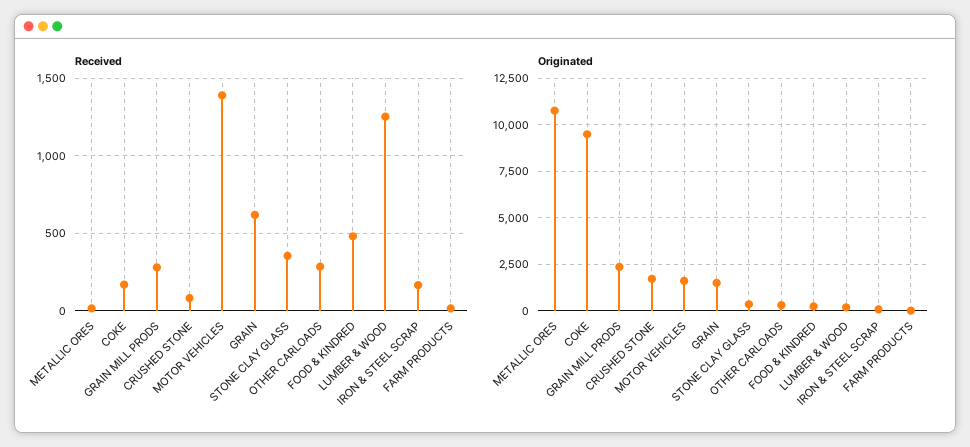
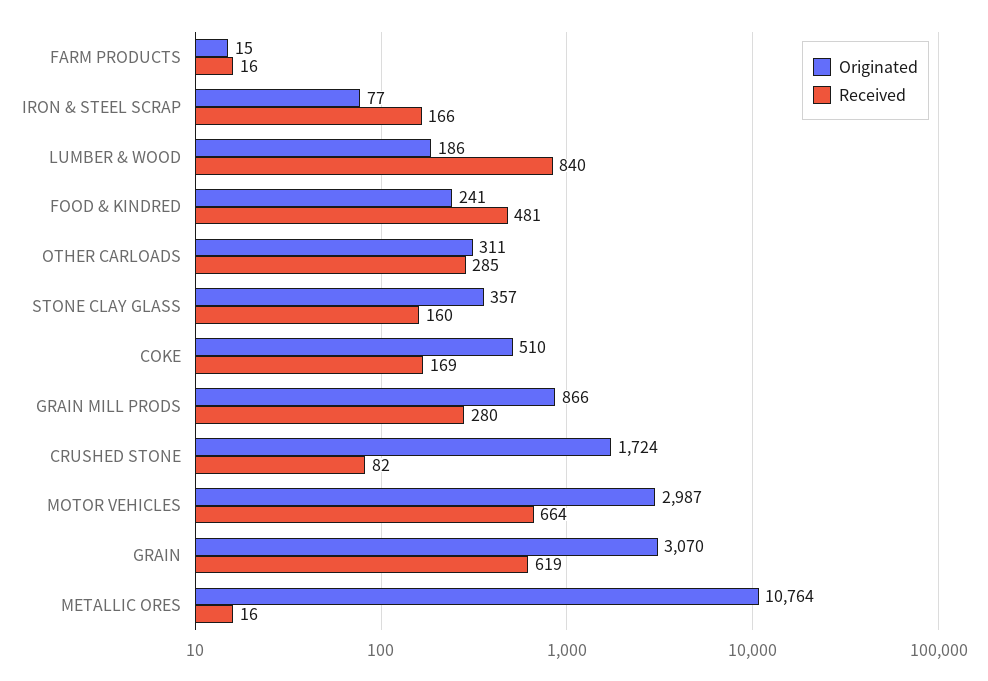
  {
    "Received": {
      "METALLIC ORES": 16,
      "COKE": 169,
      "GRAIN MILL PRODS": 280,
      "CRUSHED STONE": 82,
-     "MOTOR VEHICLES": 1400,
+     "MOTOR VEHICLES": 664,
      "GRAIN": 619,
-     "STONE CLAY GLASS": 350,
+     "STONE CLAY GLASS": 160,
      "OTHER CARLOADS": 285,
      "FOOD & KINDRED": 481,
-     "LUMBER & WOOD": 1250,
+     "LUMBER & WOOD": 840,
      "IRON & STEEL SCRAP": 166,
      "FARM PRODUCTS": 16
    },
    "Originated": {
      "METALLIC ORES": 10764,
-     "COKE": 9500,
+     "COKE": 510,
-     "GRAIN MILL PRODS": 2500,
+     "GRAIN MILL PRODS": 866,
      "CRUSHED STONE": 1724,
-     "MOTOR VEHICLES": 1500,
+     "MOTOR VEHICLES": 2987,
-     "GRAIN": 1500,
+     "GRAIN": 3070,
      "STONE CLAY GLASS": 357,
      "OTHER CARLOADS": 311,
      "FOOD & KINDRED": 241,
      "LUMBER & WOOD": 186,
      "IRON & STEEL SCRAP": 77,
      "FARM PRODUCTS": 15
    }
  }

